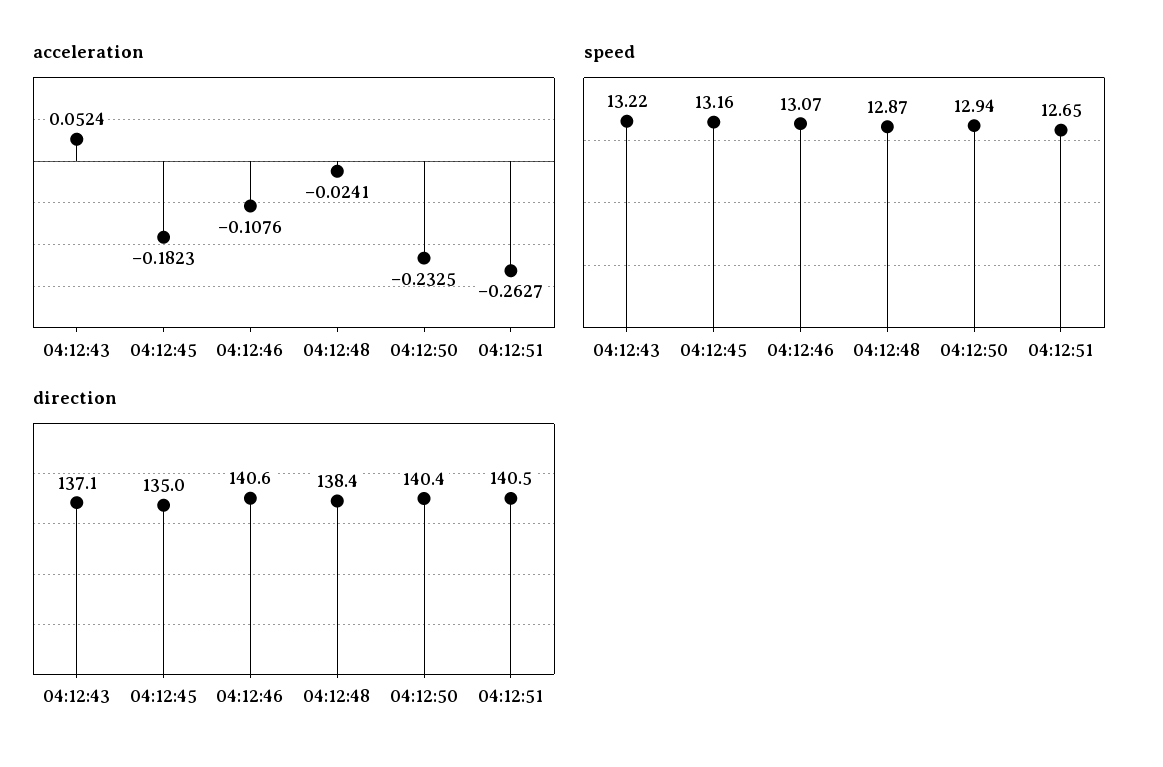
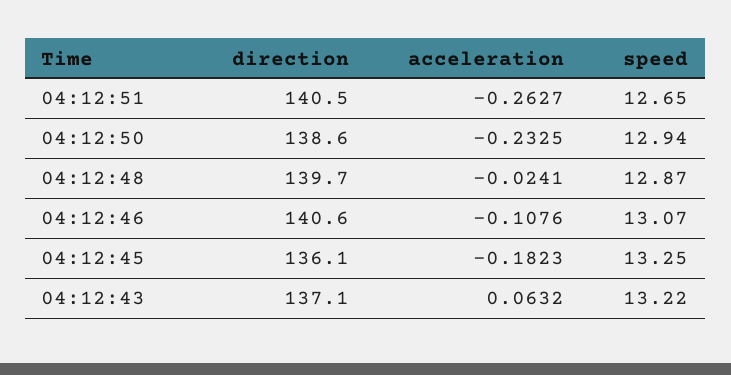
  {
    "acceleration": {
-     "04:12:43": 0.0524,
+     "04:12:43": 0.0632,
      "04:12:45": -0.1823,
      "04:12:46": -0.1076,
      "04:12:48": -0.0241,
      "04:12:50": -0.2325,
      "04:12:51": -0.2627
    },
    "speed": {
      "04:12:43": 13.22,
-     "04:12:45": 13.16,
+     "04:12:45": 13.25,
      "04:12:46": 13.07,
      "04:12:48": 12.87,
      "04:12:50": 12.94,
      "04:12:51": 12.65
    },
    "direction": {
      "04:12:43": 137.1,
-     "04:12:45": 135,
+     "04:12:45": 136.1,
      "04:12:46": 140.6,
-     "04:12:48": 138.4,
+     "04:12:48": 139.7,
-     "04:12:50": 140.4,
+     "04:12:50": 138.6,
      "04:12:51": 140.5
    }
  }

